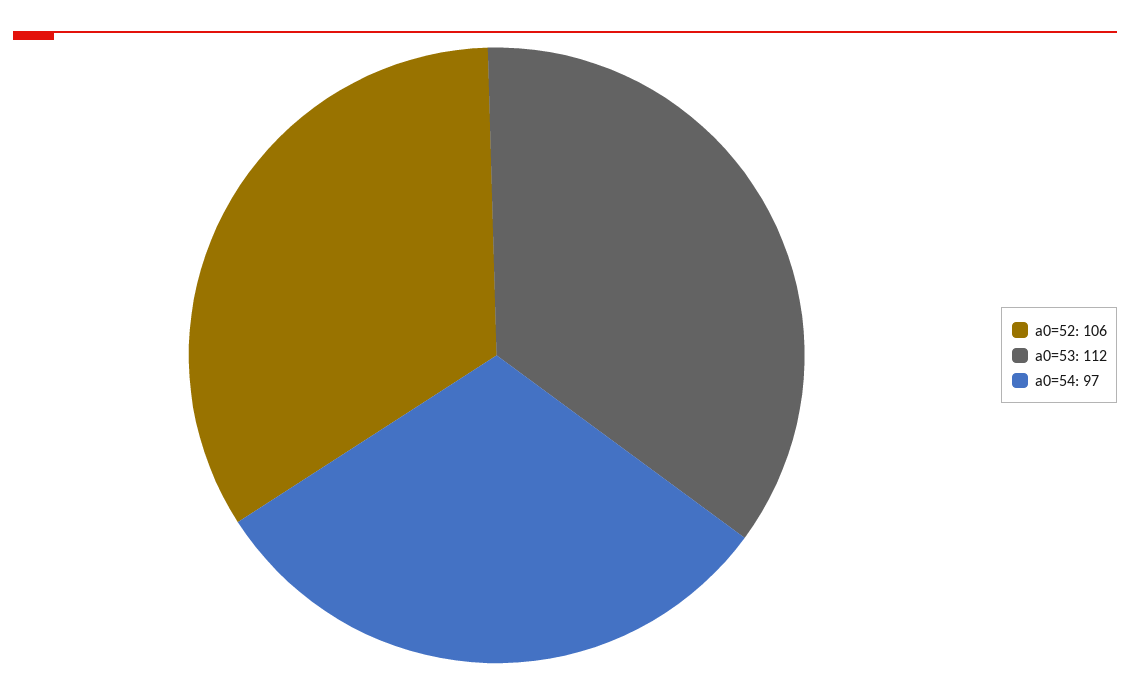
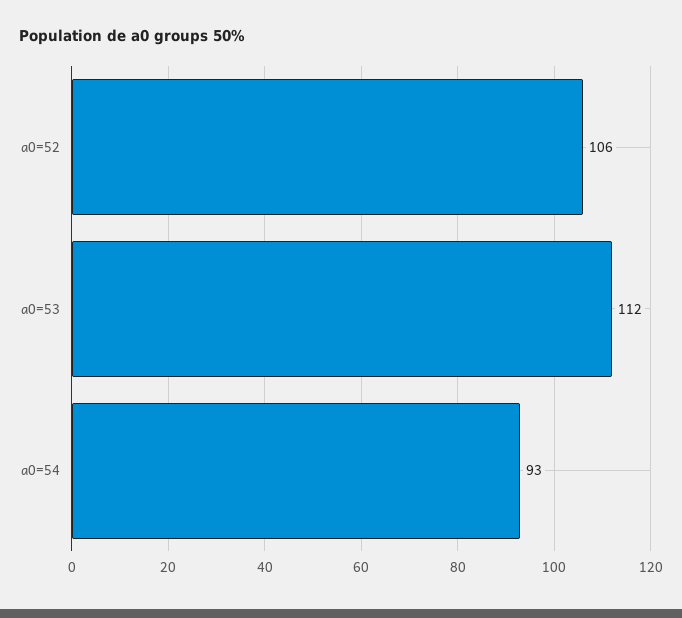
  {
    "a0=52": 106,
    "a0=53": 112,
-   "a0=54": 97
+   "a0=54": 93
  }

